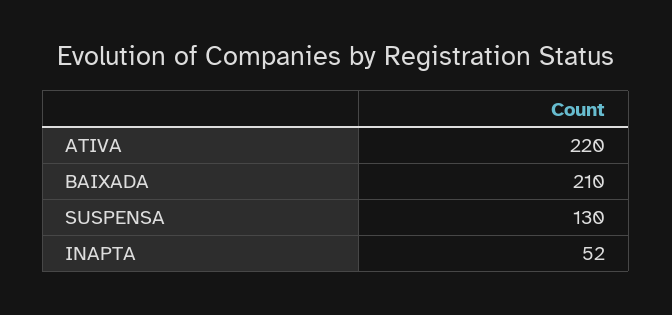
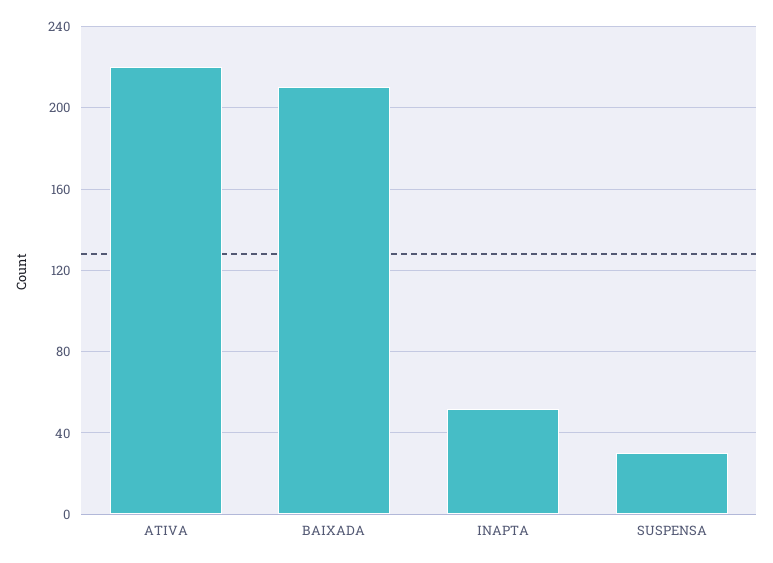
  {
    "ATIVA": 220,
    "BAIXADA": 210,
-   "SUSPENSA": 130,
+   "SUSPENSA": 30,
    "INAPTA": 52
  }

